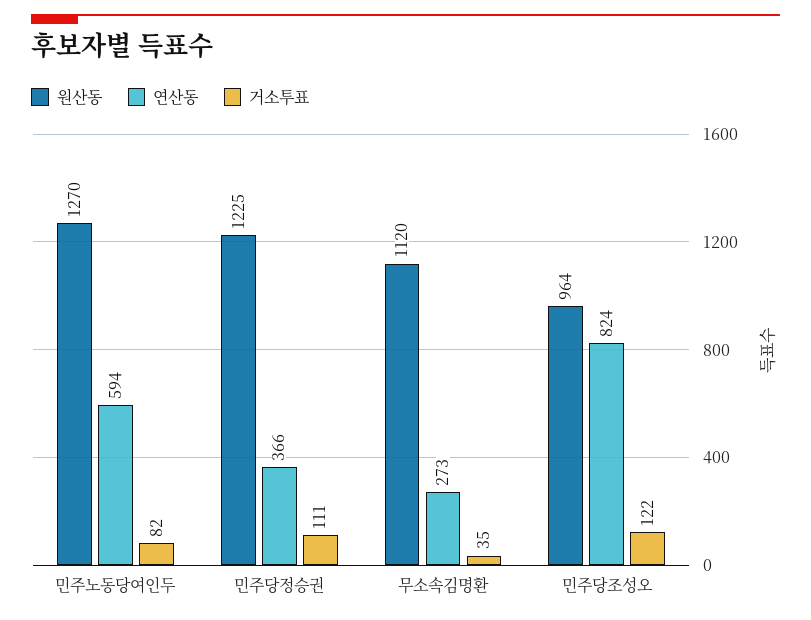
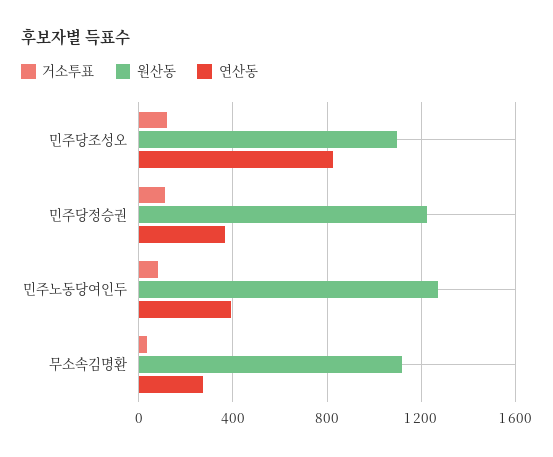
  {
    "원산동": {
      "민주노동당여인두": 1270,
      "민주당정승권": 1225,
      "무소속김명환": 1120,
-     "민주당조성오": 964
+     "민주당조성오": 1100
    },
    "연산동": {
-     "민주노동당여인두": 594,
+     "민주노동당여인두": 400,
      "민주당정승권": 366,
      "무소속김명환": 273,
      "민주당조성오": 824
    },
    "거소투표": {
      "민주노동당여인두": 82,
      "민주당정승권": 111,
      "무소속김명환": 35,
      "민주당조성오": 122
    }
  }

